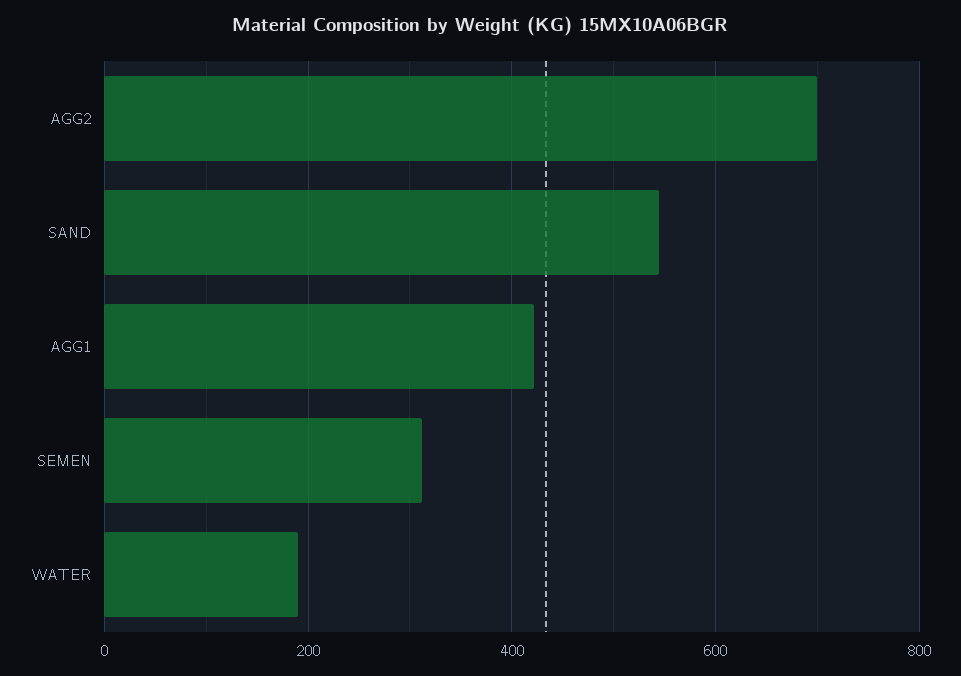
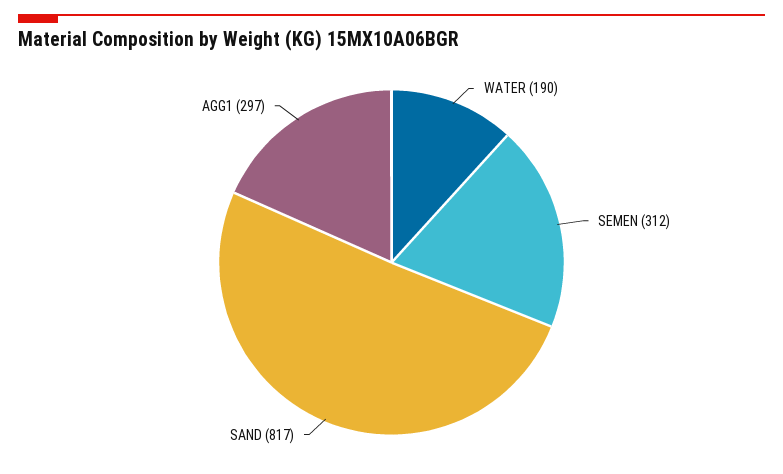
  {
-   "AGG2": 700,
-   "SAND": 540,
+   "SAND": 817,
-   "AGG1": 420,
+   "AGG1": 297,
    "SEMEN": 312,
    "WATER": 190
  }

